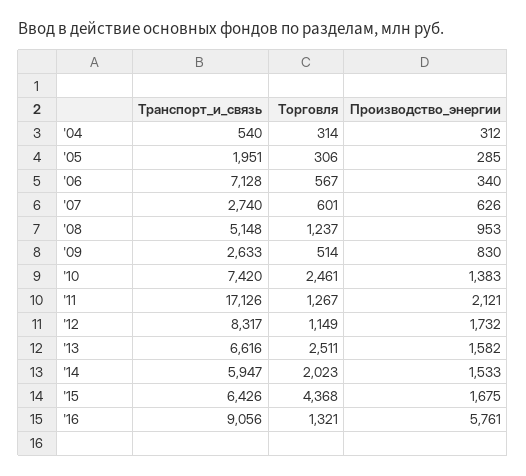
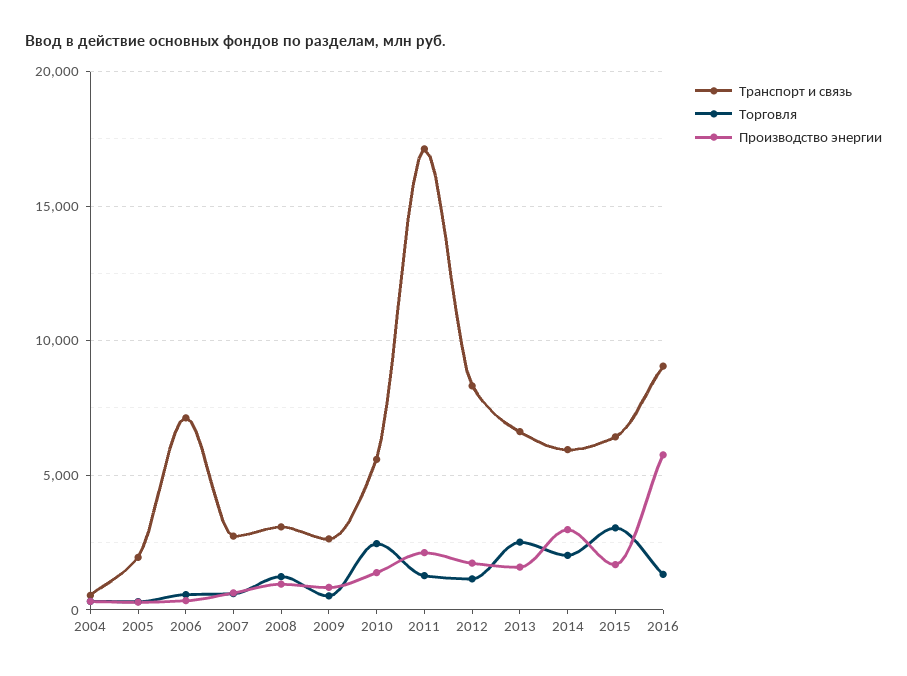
  {
    "Транспорт_и_связь": {
      "'04": 540,
      "'05": 1951,
      "'06": 7128,
      "'07": 2740,
-     "'08": 5148,
+     "'08": 3000,
      "'09": 2633,
-     "'10": 7420,
+     "'10": 5500,
      "'11": 17126,
      "'12": 8317,
      "'13": 6616,
      "'14": 5947,
      "'15": 6426,
      "'16": 9056
    },
    "Торговля": {
      "'04": 314,
      "'05": 306,
      "'06": 567,
      "'07": 601,
      "'08": 1237,
      "'09": 514,
      "'10": 2461,
      "'11": 1267,
      "'12": 1149,
      "'13": 2511,
      "'14": 2023,
-     "'15": 4368,
+     "'15": 3000,
      "'16": 1321
    },
    "Производство_энергии": {
      "'04": 312,
      "'05": 285,
      "'06": 340,
      "'07": 626,
      "'08": 953,
      "'09": 830,
      "'10": 1383,
      "'11": 2121,
      "'12": 1732,
      "'13": 1582,
-     "'14": 1533,
+     "'14": 3000,
      "'15": 1675,
      "'16": 5761
    }
  }

